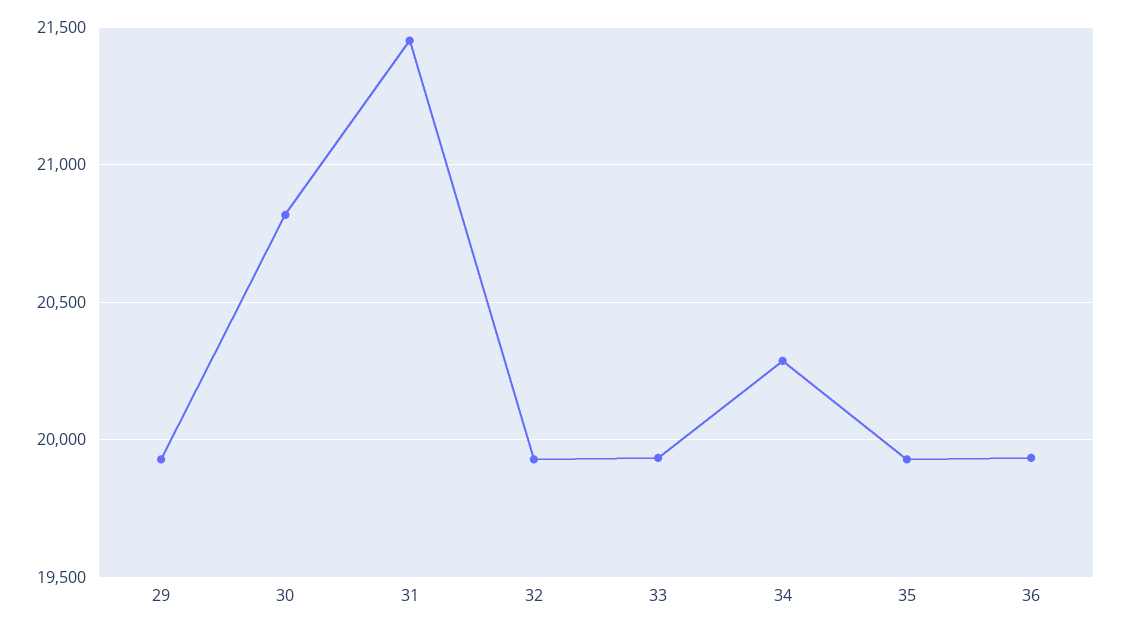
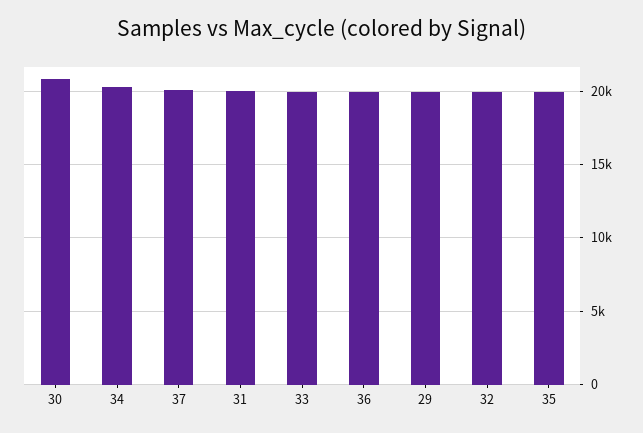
  {
    "29": 19950,
    "30": 20800,
-   "31": 21450,
+   "31": 20000,
    "32": 19950,
    "33": 19950,
    "34": 20300,
    "35": 19950,
-   "36": 19950
+   "36": 19950,
+   "37": 20000
  }

